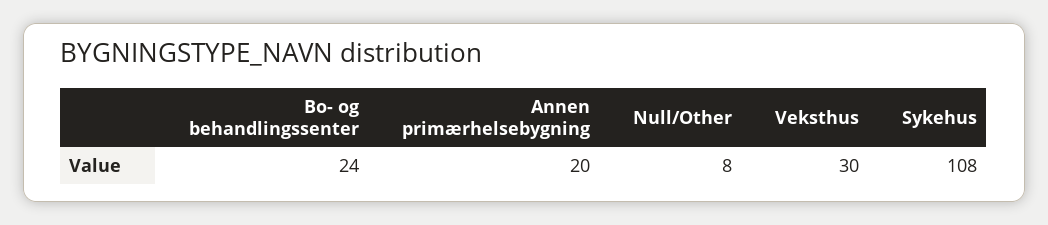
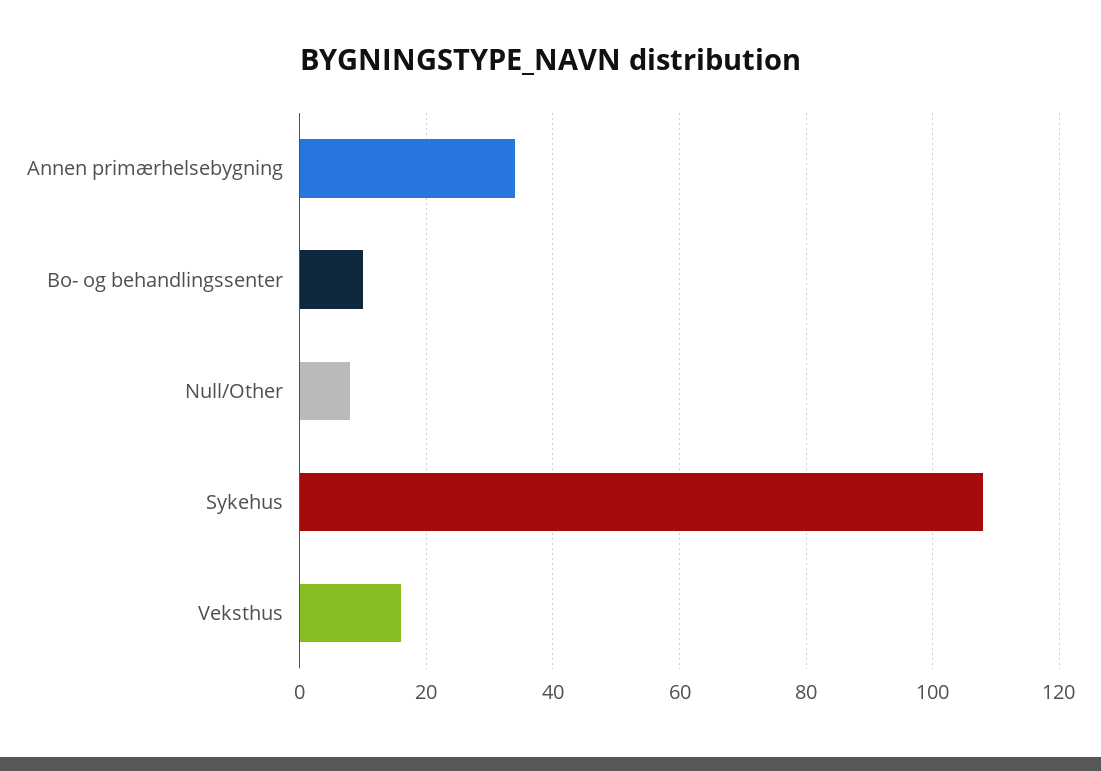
  {
-   "Bo- og behandlingssenter": 24,
+   "Bo- og behandlingssenter": 10,
-   "Annen primærhelsebygning": 20,
+   "Annen primærhelsebygning": 35,
    "Null/Other": 8,
-   "Veksthus": 30,
+   "Veksthus": 15,
    "Sykehus": 108
  }

